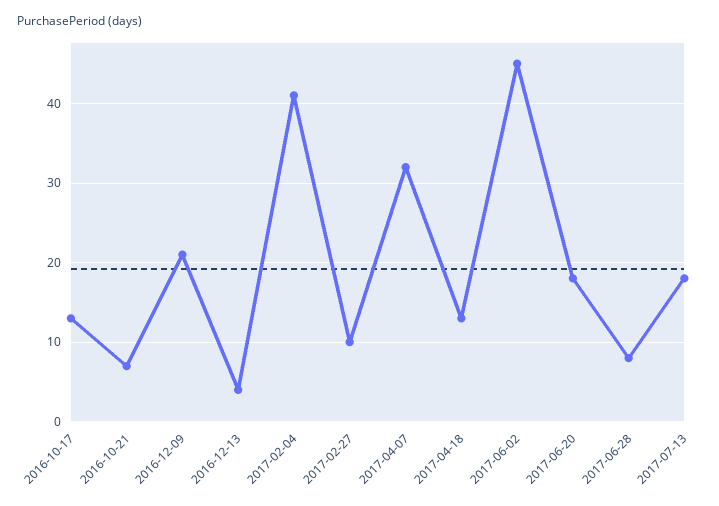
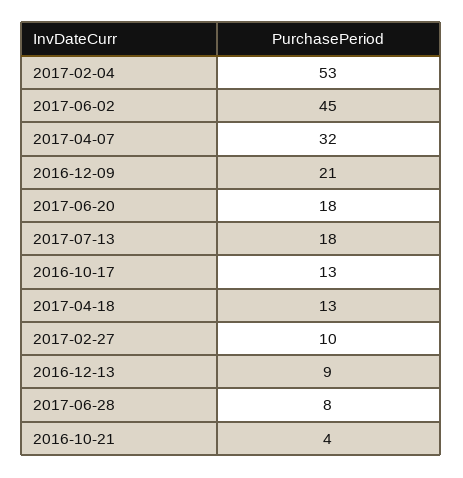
  {
    "2016-10-17": 13,
-   "2016-10-21": 7,
+   "2016-10-21": 4,
    "2016-12-09": 21,
-   "2016-12-13": 4,
+   "2016-12-13": 9,
-   "2017-02-04": 41,
+   "2017-02-04": 53,
    "2017-02-27": 10,
    "2017-04-07": 32,
    "2017-04-18": 13,
    "2017-06-02": 45,
    "2017-06-20": 18,
    "2017-06-28": 8,
    "2017-07-13": 18
  }

